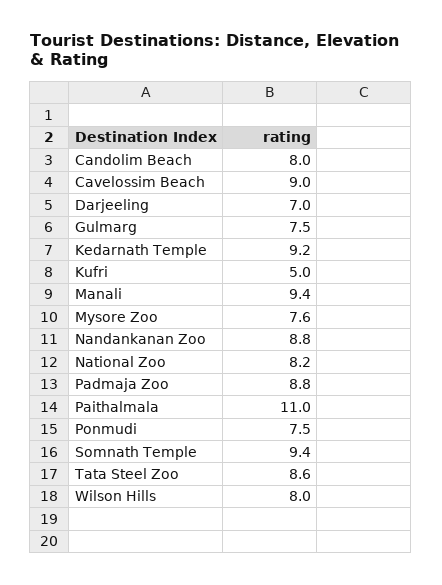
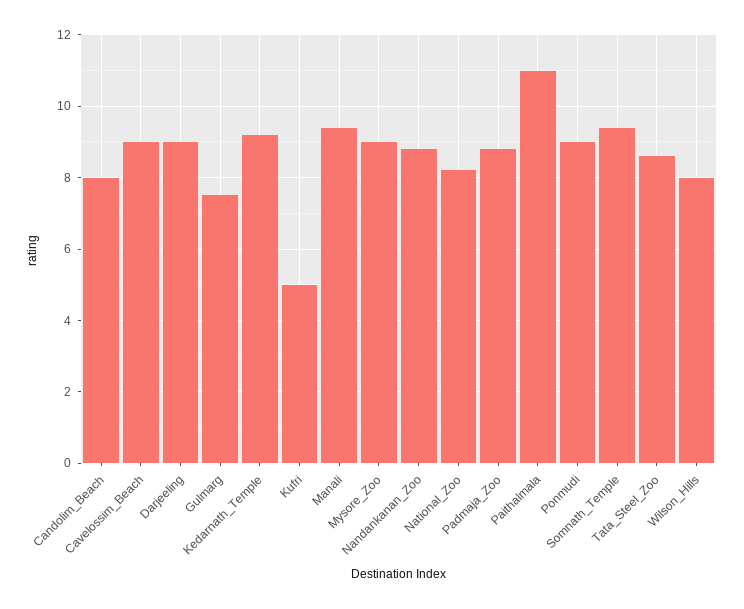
  {
    "Candolim Beach": 8,
    "Cavelossim Beach": 9,
-   "Darjeeling": 7,
+   "Darjeeling": 9,
    "Gulmarg": 7.5,
    "Kedarnath Temple": 9.2,
    "Kufri": 5,
    "Manali": 9.4,
-   "Mysore Zoo": 7.6,
+   "Mysore Zoo": 9,
    "Nandankanan Zoo": 8.8,
    "National Zoo": 8.2,
    "Padmaja Zoo": 8.8,
    "Paithalmala": 11,
-   "Ponmudi": 7.5,
+   "Ponmudi": 9,
    "Somnath Temple": 9.4,
    "Tata Steel Zoo": 8.6,
    "Wilson Hills": 8
  }

